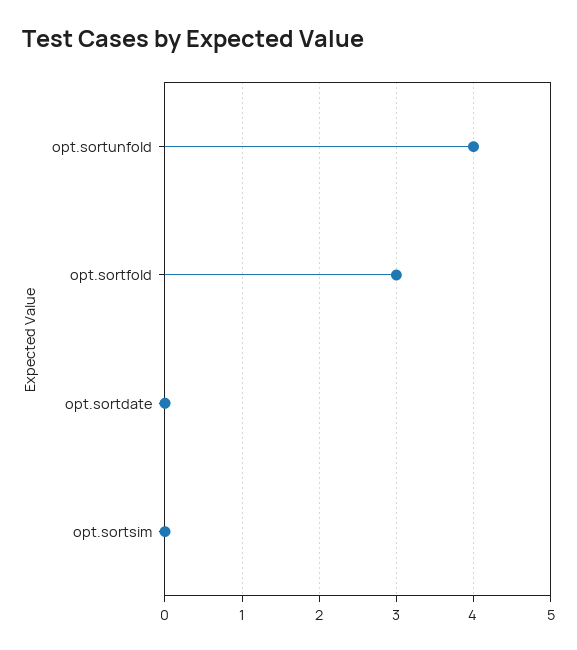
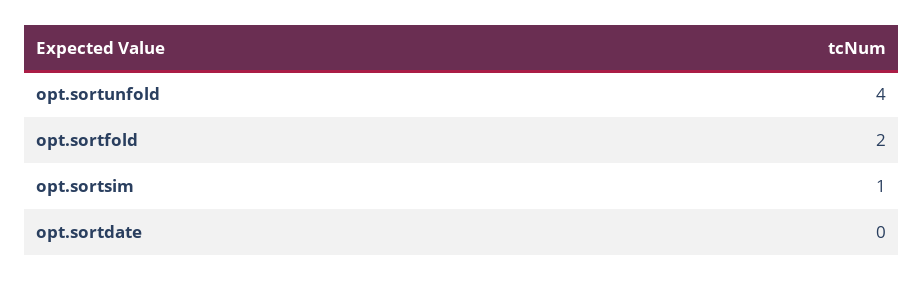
  {
    "opt.sortunfold": 4,
-   "opt.sortfold": 3,
+   "opt.sortfold": 2,
    "opt.sortdate": 0,
-   "opt.sortsim": 0
+   "opt.sortsim": 1
  }

